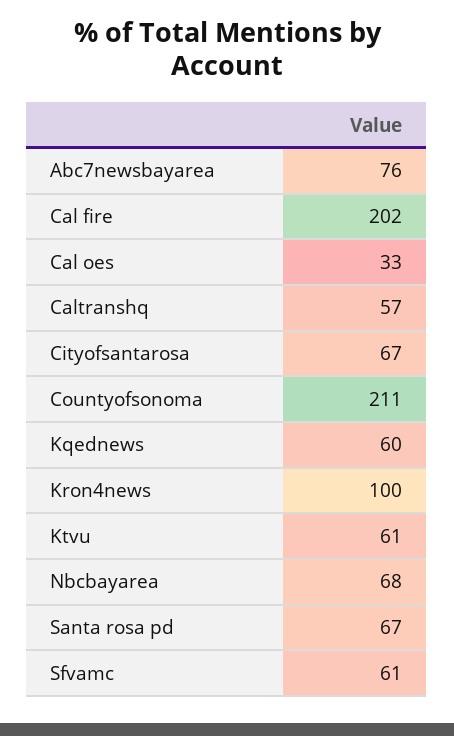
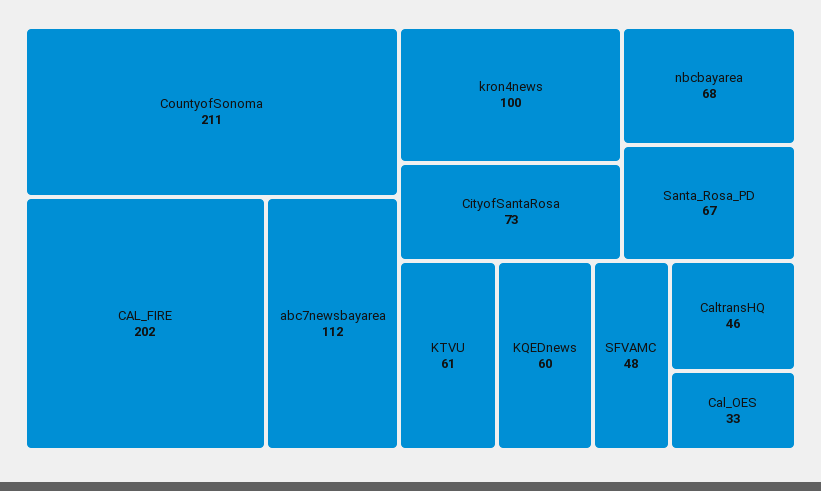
  {
-   "Abc7newsbayarea": 76,
+   "Abc7newsbayarea": 112,
    "Cal fire": 202,
    "Cal oes": 33,
-   "Caltranshq": 57,
+   "Caltranshq": 46,
-   "Cityofsantarosa": 67,
+   "Cityofsantarosa": 73,
    "Countyofsonoma": 211,
    "Kqednews": 60,
    "Kron4news": 100,
    "Ktvu": 61,
    "Nbcbayarea": 68,
    "Santa rosa pd": 67,
-   "Sfvamc": 61
+   "Sfvamc": 48
  }

